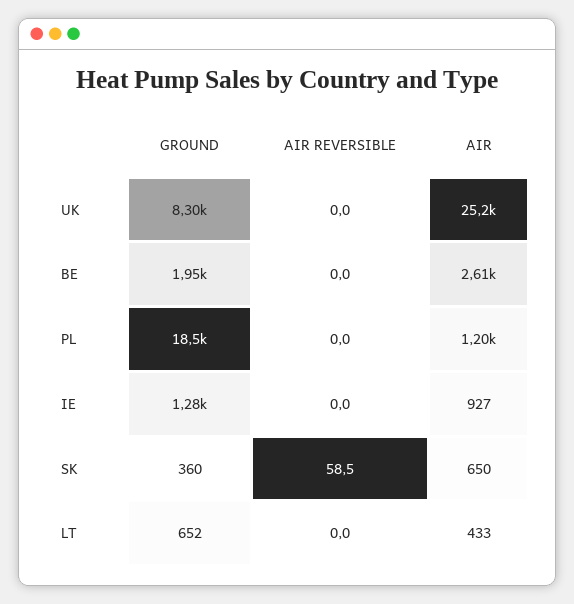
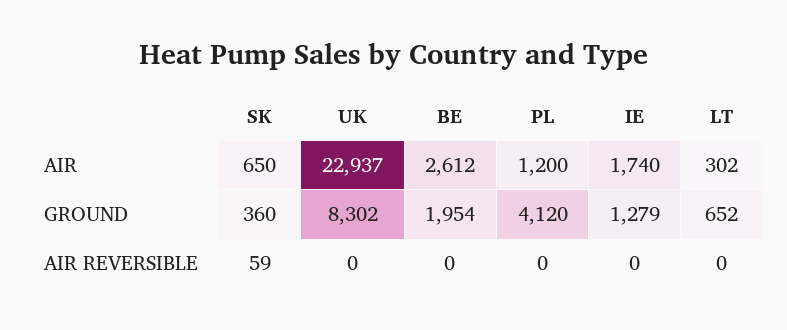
  {
    "GROUND": {
      "UK": 8302,
      "BE": 1954,
-     "PL": 18500,
+     "PL": 4120,
      "IE": 1279,
      "SK": 360,
      "LT": 652
    },
    "AIR REVERSIBLE": {
      "UK": 0,
      "BE": 0,
      "PL": 0,
      "IE": 0,
      "SK": 58.5,
      "LT": 0
    },
    "AIR": {
-     "UK": 25200,
+     "UK": 22937,
      "BE": 2612,
      "PL": 1200,
-     "IE": 927,
+     "IE": 1740,
      "SK": 650,
-     "LT": 433
+     "LT": 302
    }
  }

